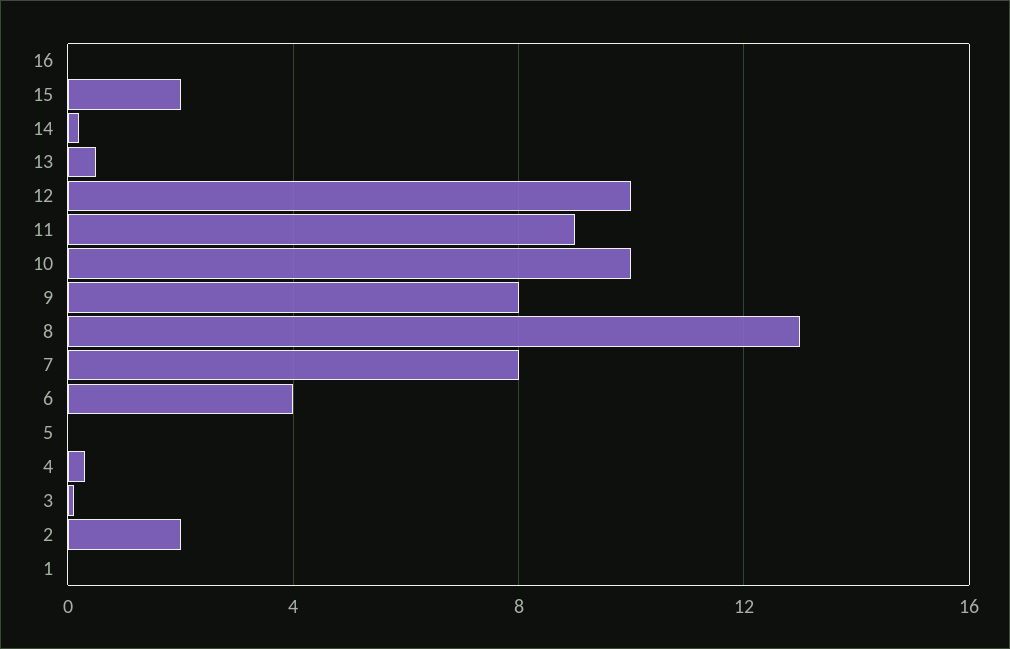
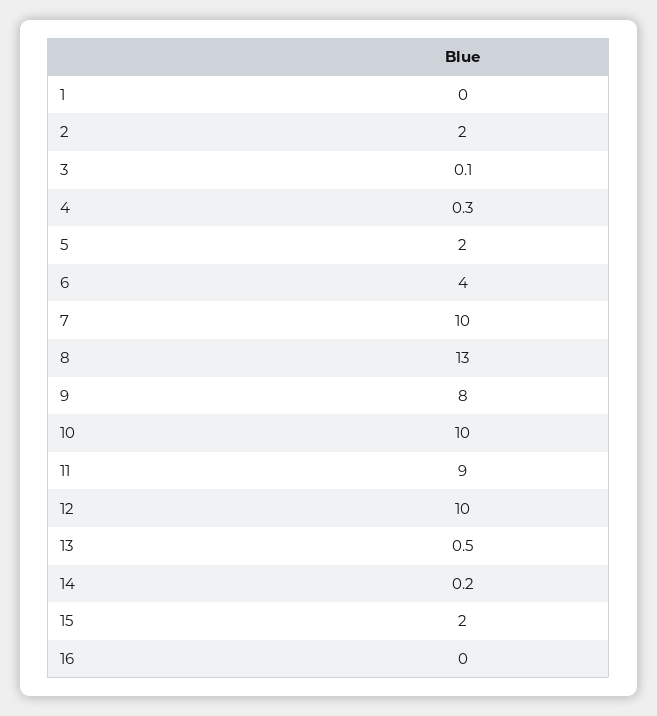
  {
    "16": 0,
    "15": 2,
    "14": 0.2,
    "13": 0.5,
    "12": 10,
    "11": 9,
    "10": 10,
    "9": 8,
    "8": 13,
-   "7": 8,
+   "7": 10,
    "6": 4,
-   "5": 0,
+   "5": 2,
    "4": 0.3,
    "3": 0.1,
    "2": 2,
    "1": 0
  }

